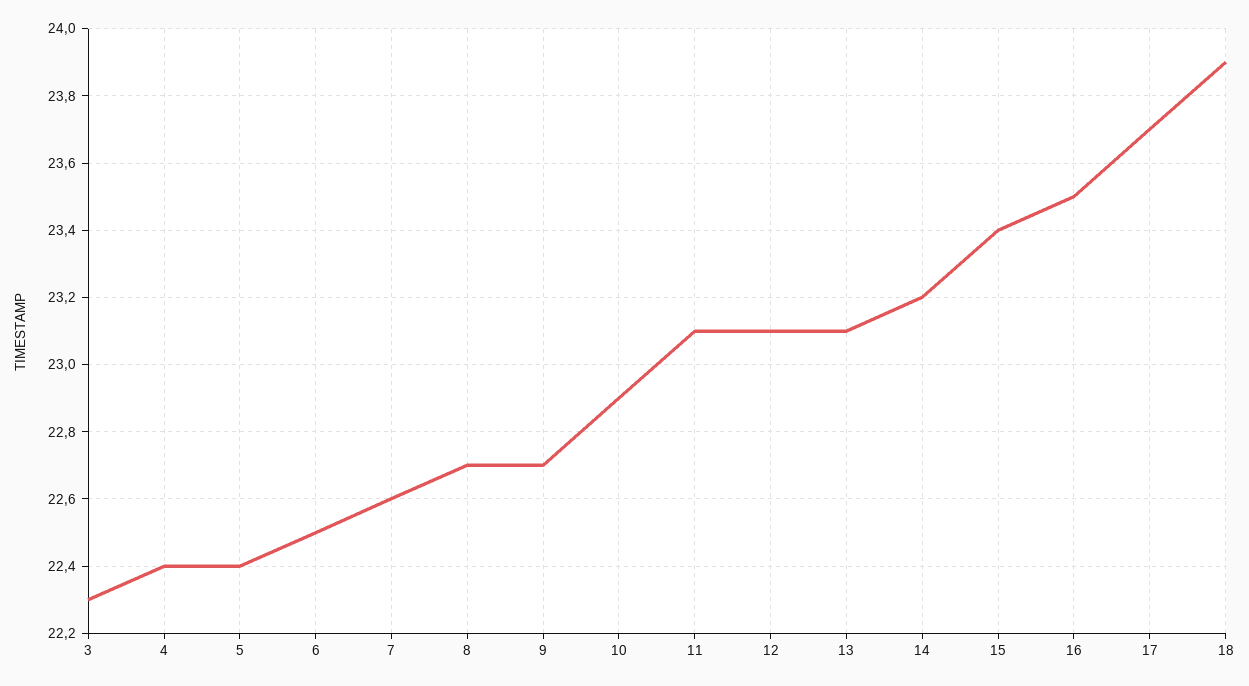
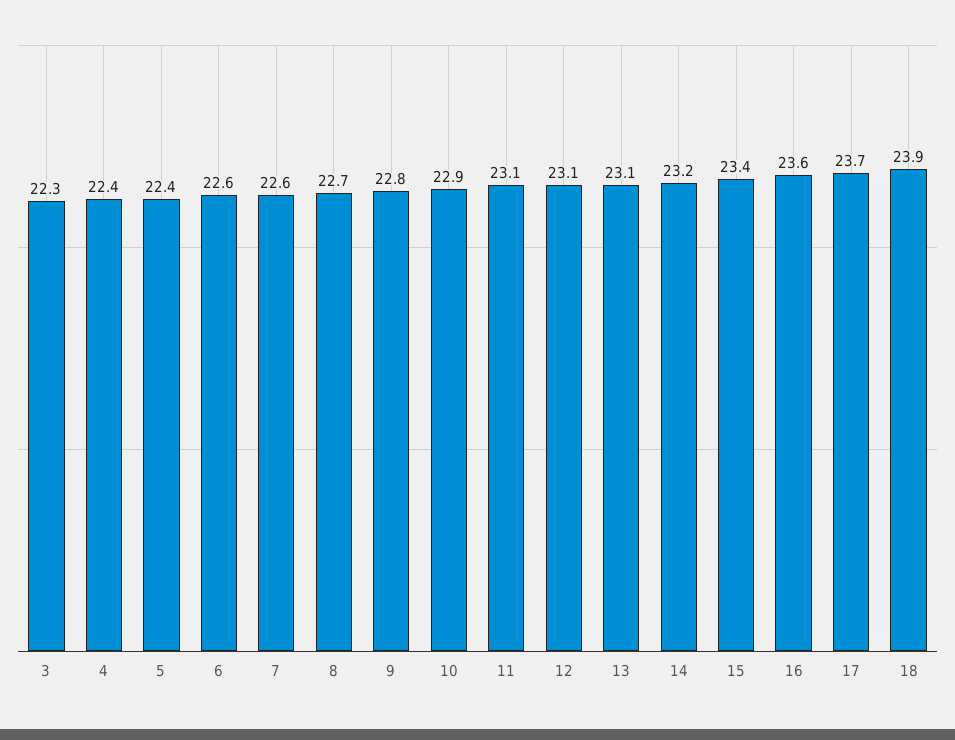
  {
    "3": 22.3,
    "4": 22.4,
    "5": 22.4,
-   "6": 22.5,
+   "6": 22.6,
    "7": 22.6,
    "8": 22.7,
-   "9": 22.7,
+   "9": 22.8,
    "10": 22.9,
    "11": 23.1,
    "12": 23.1,
    "13": 23.1,
    "14": 23.2,
    "15": 23.4,
-   "16": 23.5,
+   "16": 23.6,
    "17": 23.7,
    "18": 23.9
  }

